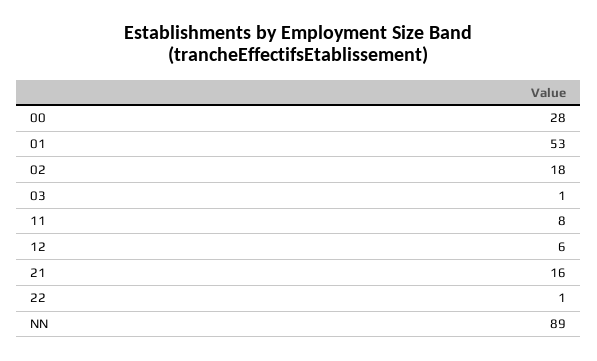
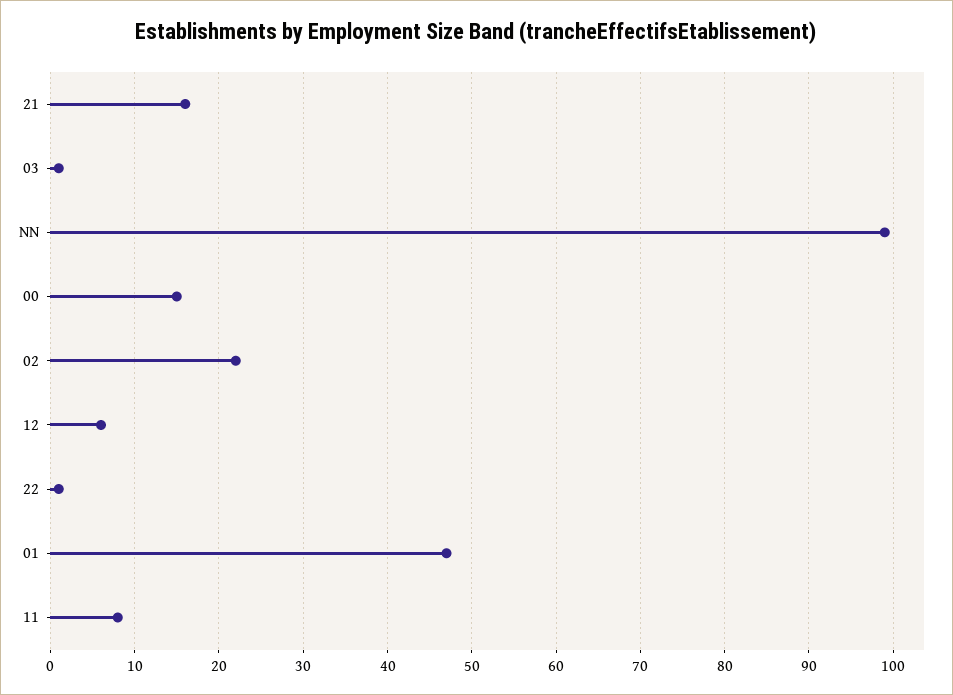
  {
-   "00": 28,
+   "00": 15,
-   "01": 53,
+   "01": 47,
-   "02": 18,
+   "02": 22,
    "03": 1,
    "11": 8,
    "12": 6,
    "21": 16,
    "22": 1,
-   "NN": 89
+   "NN": 99
  }

